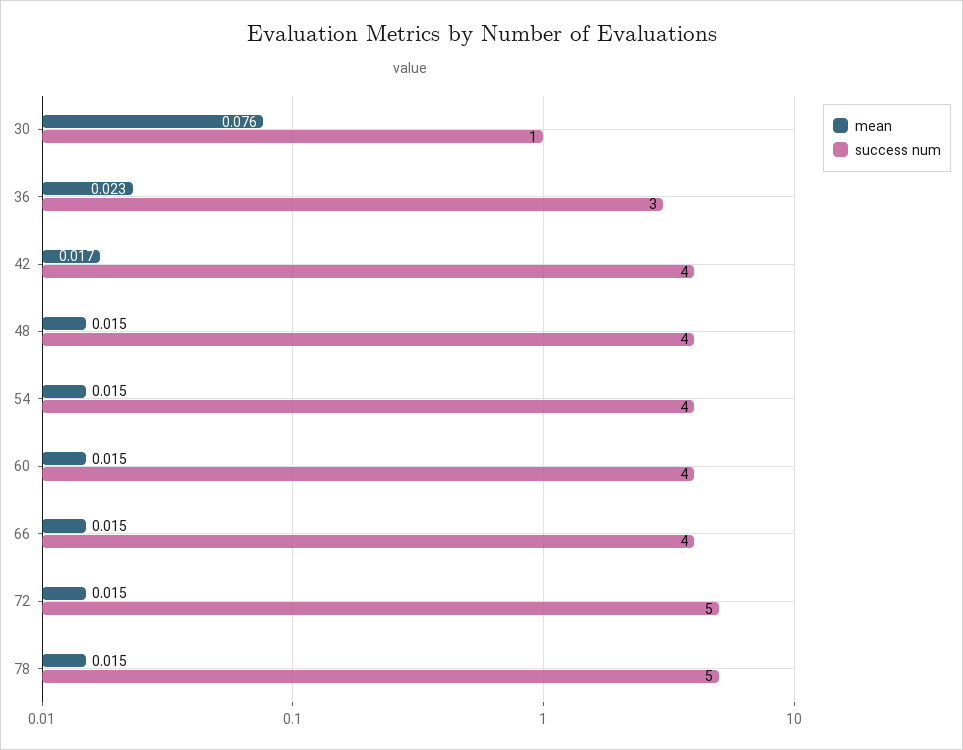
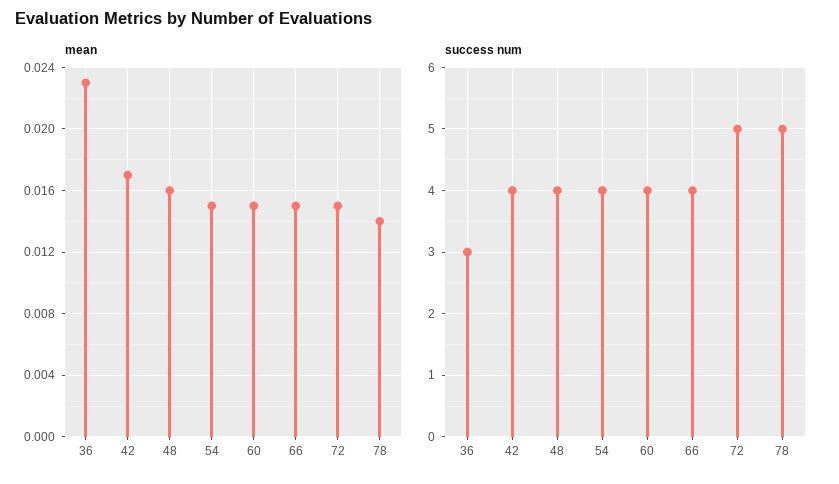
  {
    "mean": {
-     "30": 0.076,
      "36": 0.023,
      "42": 0.017,
-     "48": 0.015,
+     "48": 0.016,
      "54": 0.015,
      "60": 0.015,
      "66": 0.015,
      "72": 0.015,
-     "78": 0.015
+     "78": 0.014
    },
    "success num": {
-     "30": 1,
      "36": 3,
      "42": 4,
      "48": 4,
      "54": 4,
      "60": 4,
      "66": 4,
      "72": 5,
      "78": 5
    }
  }

